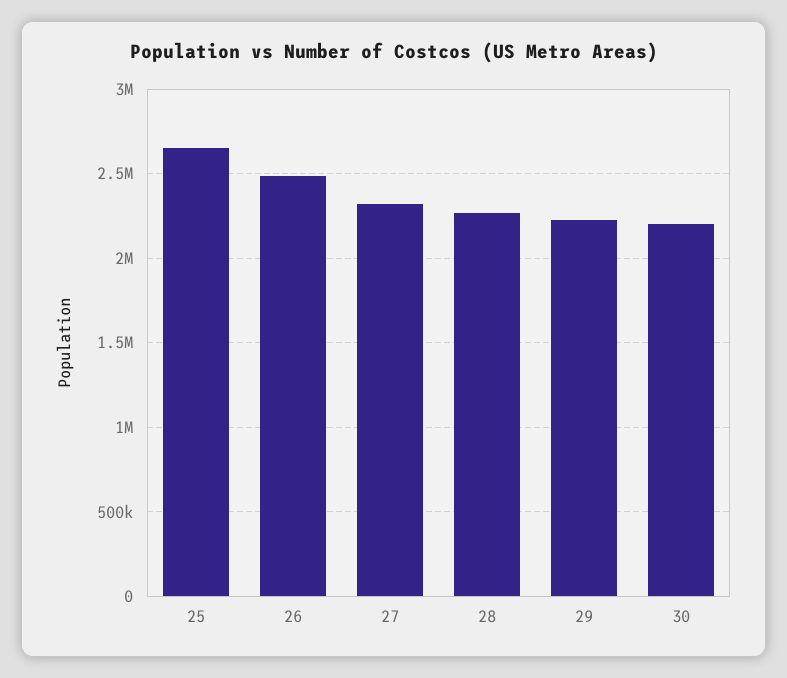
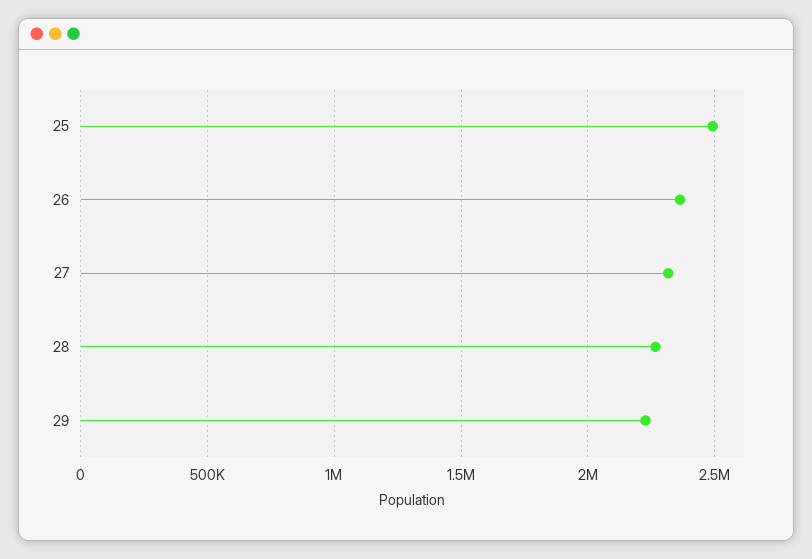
  {
-   "25": 2650000,
+   "25": 2500000,
-   "26": 2500000,
+   "26": 2350000,
    "27": 2300000,
    "28": 2250000,
-   "29": 2250000,
+   "29": 2250000
-   "30": 2200000
  }

